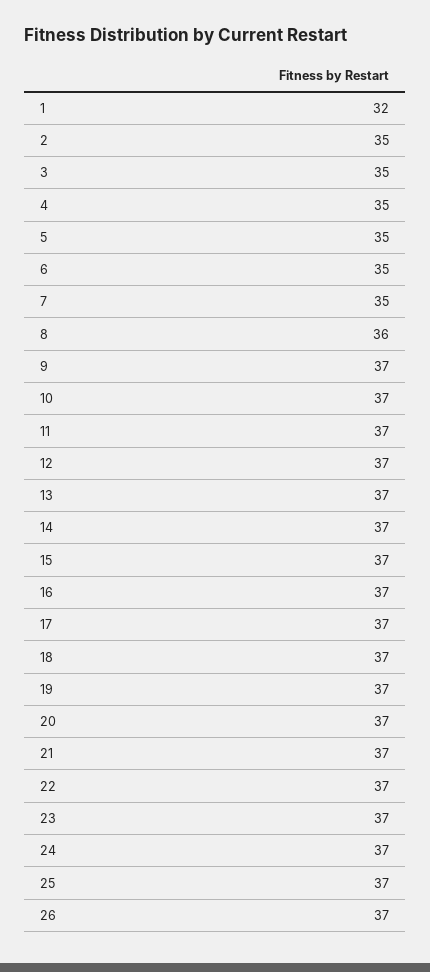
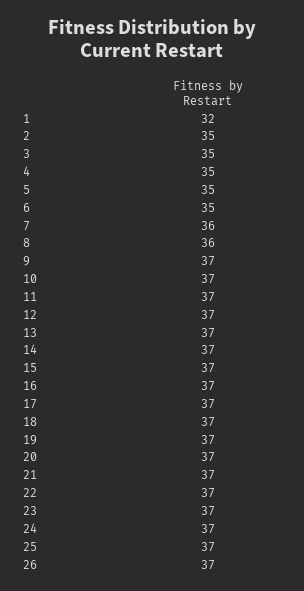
  {
    "1": 32,
    "2": 35,
    "3": 35,
    "4": 35,
    "5": 35,
    "6": 35,
-   "7": 35,
+   "7": 36,
    "8": 36,
    "9": 37,
    "10": 37,
    "11": 37,
    "12": 37,
    "13": 37,
    "14": 37,
    "15": 37,
    "16": 37,
    "17": 37,
    "18": 37,
    "19": 37,
    "20": 37,
    "21": 37,
    "22": 37,
    "23": 37,
    "24": 37,
    "25": 37,
    "26": 37
  }

